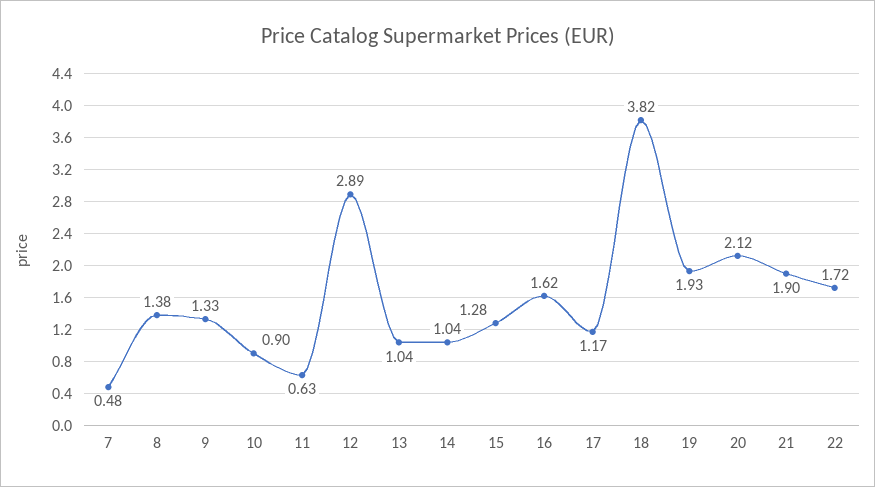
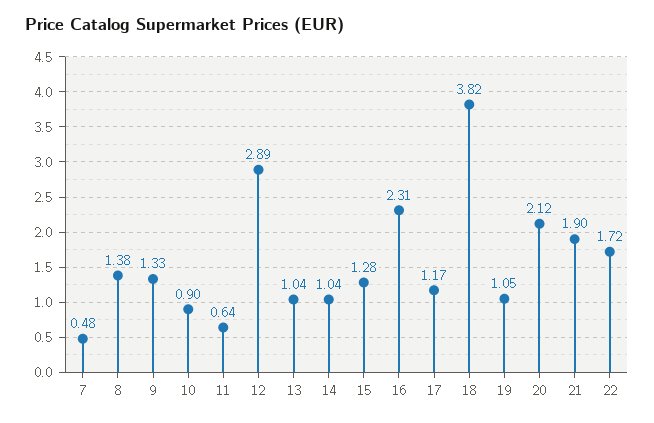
  {
    "7": 0.48,
    "8": 1.38,
    "9": 1.33,
    "10": 0.9,
-   "11": 0.63,
+   "11": 0.64,
    "12": 2.89,
    "13": 1.04,
    "14": 1.04,
    "15": 1.28,
-   "16": 1.62,
+   "16": 2.31,
    "17": 1.17,
    "18": 3.82,
-   "19": 1.93,
+   "19": 1.05,
    "20": 2.12,
    "21": 1.9,
    "22": 1.72
  }

